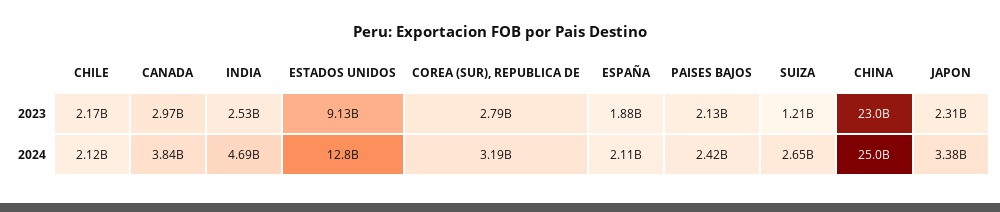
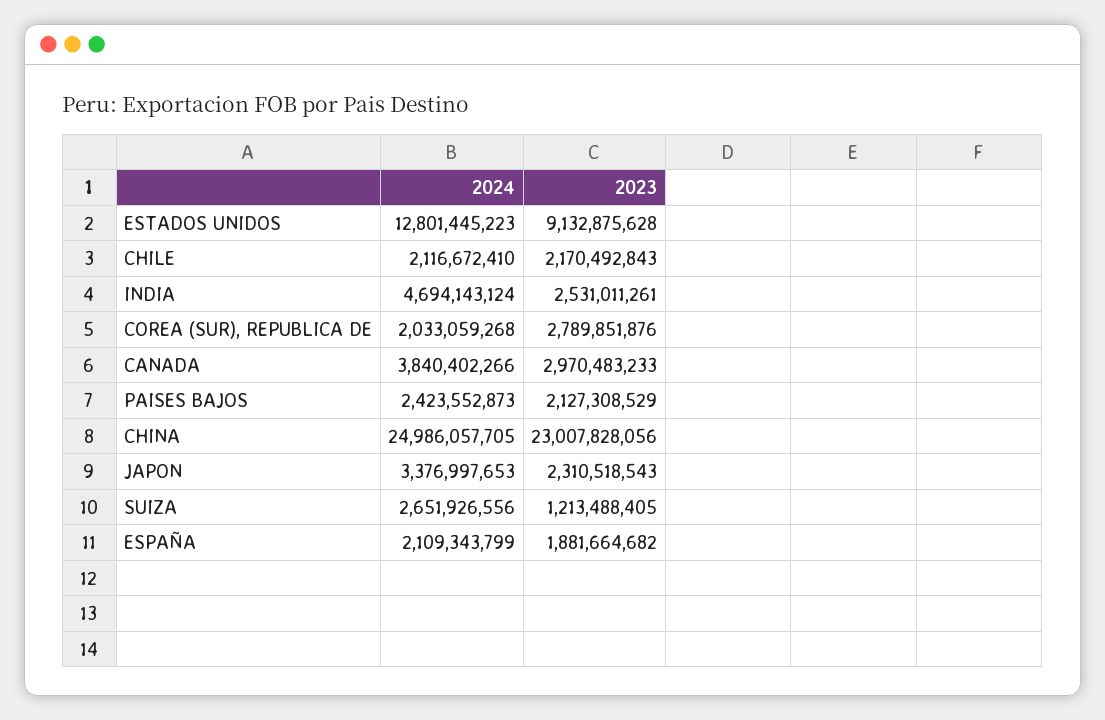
  {
    "CHILE": {
      "2023": 2170492843,
      "2024": 2116672410
    },
    "CANADA": {
      "2023": 2970483233,
      "2024": 3840402266
    },
    "INDIA": {
      "2023": 2531011261,
      "2024": 4694143124
    },
    "ESTADOS UNIDOS": {
      "2023": 9132875628,
      "2024": 12801445223
    },
    "COREA (SUR), REPUBLICA DE": {
      "2023": 2789851876,
-     "2024": 3190000000
+     "2024": 2033059268
    },
    "ESPAÑA": {
      "2023": 1881664682,
      "2024": 2109343799
    },
    "PAISES BAJOS": {
      "2023": 2127308529,
      "2024": 2423552873
    },
    "SUIZA": {
      "2023": 1213488405,
      "2024": 2651926556
    },
    "CHINA": {
      "2023": 23007828056,
      "2024": 24986057705
    },
    "JAPON": {
      "2023": 2310518543,
      "2024": 3376997653
    }
  }

